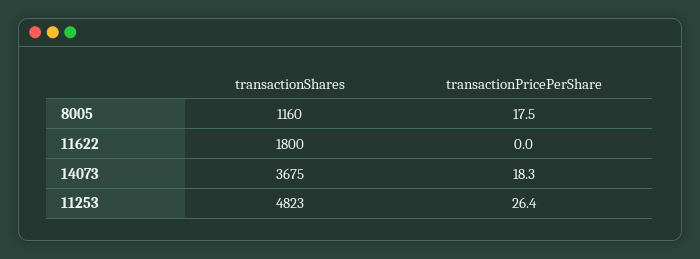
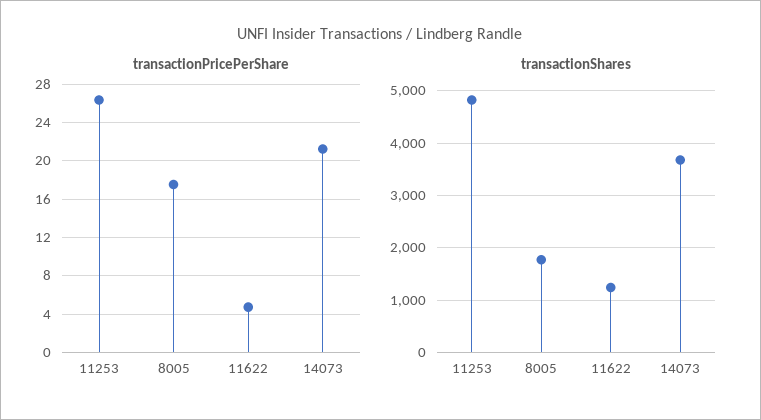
  {
    "transactionShares": {
-     "8005": 1160,
+     "8005": 1800,
-     "11622": 1800,
+     "11622": 1200,
      "14073": 3675,
      "11253": 4823
    },
    "transactionPricePerShare": {
      "8005": 17.5,
-     "11622": 0,
+     "11622": 5,
-     "14073": 18.3,
+     "14073": 21,
      "11253": 26.4
    }
  }

